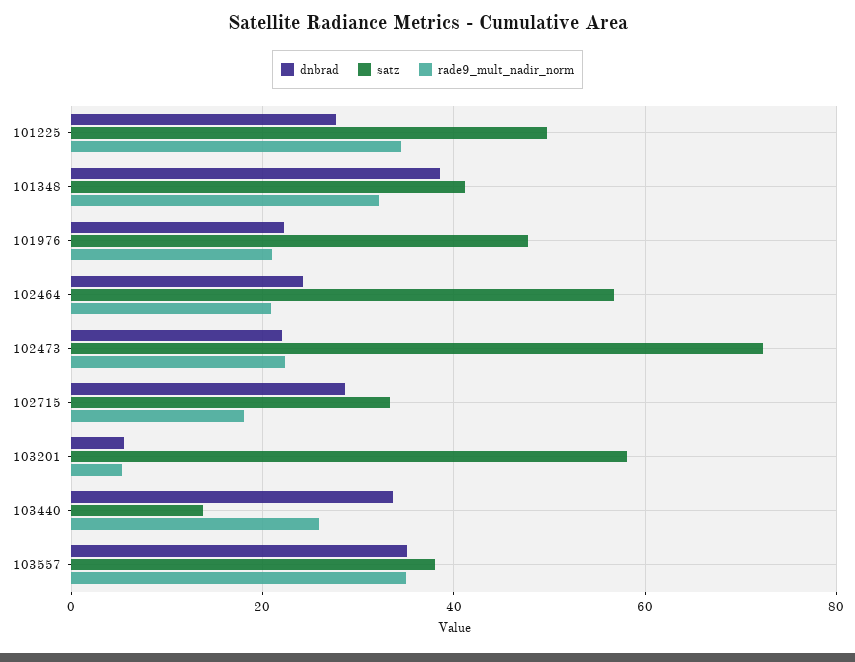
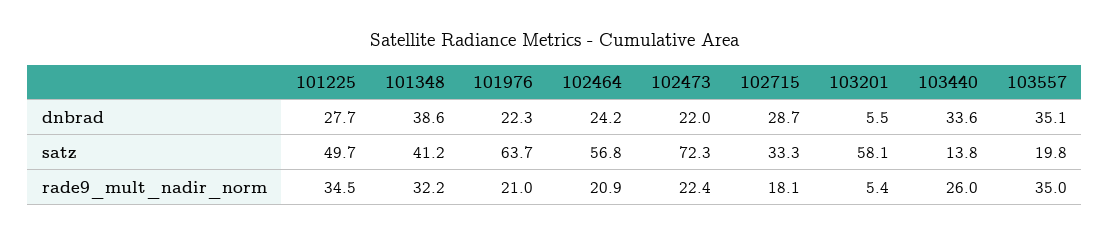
  {
    "dnbrad": {
      "101225": 27.7,
      "101348": 38.6,
      "101976": 22.3,
      "102464": 24.2,
      "102473": 22,
      "102715": 28.7,
      "103201": 5.5,
      "103440": 33.6,
      "103557": 35.1
    },
    "satz": {
      "101225": 49.7,
      "101348": 41.2,
-     "101976": 48,
+     "101976": 63.7,
      "102464": 56.8,
      "102473": 72.3,
      "102715": 33.3,
      "103201": 58.1,
      "103440": 13.8,
-     "103557": 38
+     "103557": 19.8
    },
    "rade9_mult_nadir_norm": {
      "101225": 34.5,
      "101348": 32.2,
      "101976": 21,
      "102464": 20.9,
      "102473": 22.4,
      "102715": 18.1,
      "103201": 5.4,
      "103440": 26,
      "103557": 35
    }
  }

